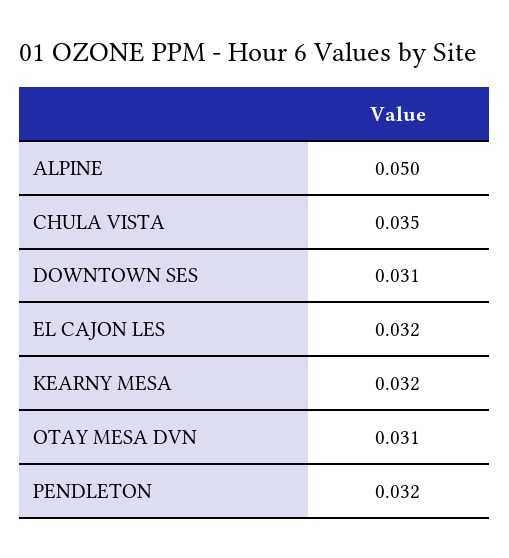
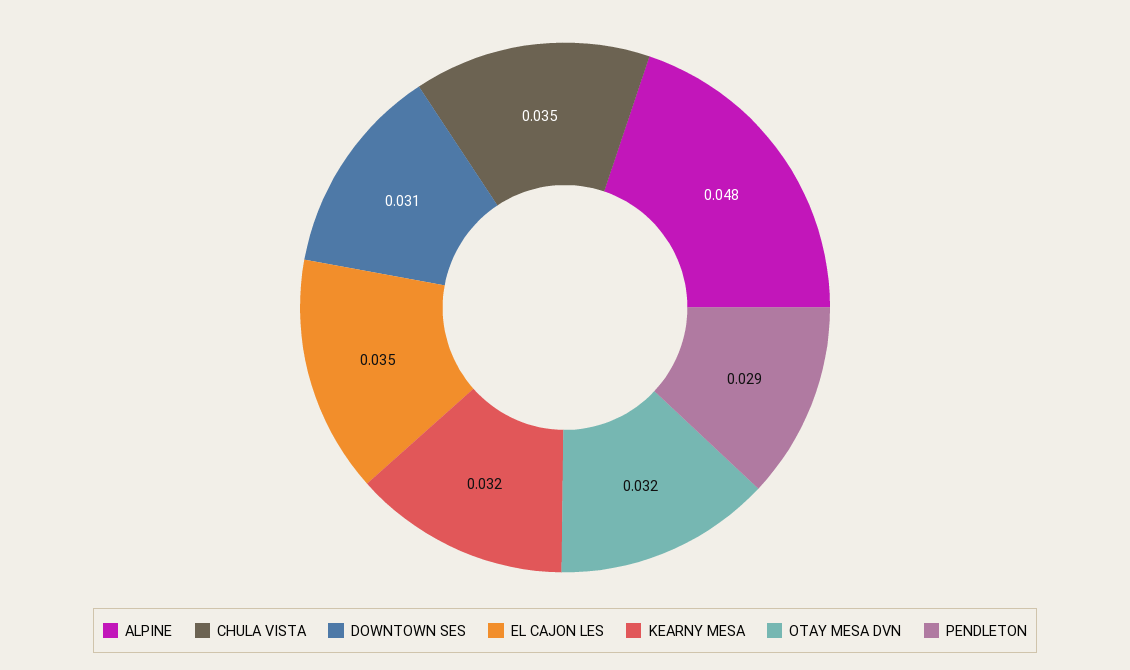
  {
-   "ALPINE": 0.05,
+   "ALPINE": 0.048,
    "CHULA VISTA": 0.035,
    "DOWNTOWN SES": 0.031,
-   "EL CAJON LES": 0.032,
+   "EL CAJON LES": 0.035,
    "KEARNY MESA": 0.032,
-   "OTAY MESA DVN": 0.031,
+   "OTAY MESA DVN": 0.032,
-   "PENDLETON": 0.032
+   "PENDLETON": 0.029
  }

